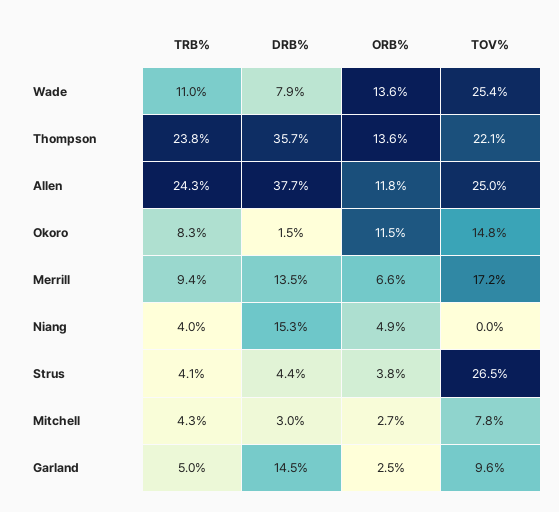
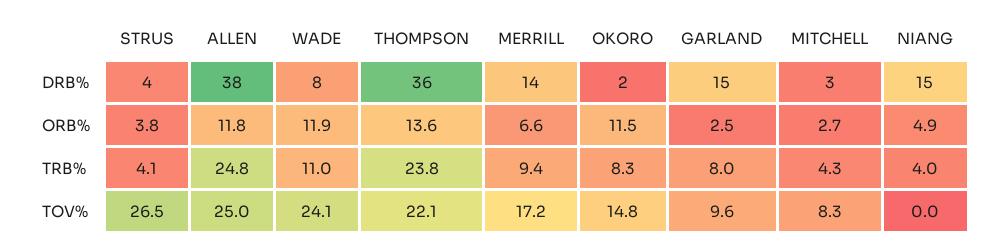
  {
    "TRB%": {
      "Wade": 11,
      "Thompson": 23.8,
-     "Allen": 24.3,
+     "Allen": 24.8,
      "Okoro": 8.3,
      "Merrill": 9.4,
      "Niang": 4,
      "Strus": 4.1,
      "Mitchell": 4.3,
-     "Garland": 5
+     "Garland": 8
    },
    "DRB%": {
      "Wade": 7.9,
      "Thompson": 35.7,
      "Allen": 37.7,
      "Okoro": 1.5,
      "Merrill": 13.5,
      "Niang": 15.3,
      "Strus": 4.4,
      "Mitchell": 3,
      "Garland": 14.5
    },
    "ORB%": {
-     "Wade": 13.6,
+     "Wade": 11.9,
      "Thompson": 13.6,
      "Allen": 11.8,
      "Okoro": 11.5,
      "Merrill": 6.6,
      "Niang": 4.9,
      "Strus": 3.8,
      "Mitchell": 2.7,
      "Garland": 2.5
    },
    "TOV%": {
-     "Wade": 25.4,
+     "Wade": 24.1,
      "Thompson": 22.1,
      "Allen": 25,
      "Okoro": 14.8,
      "Merrill": 17.2,
      "Niang": 0,
      "Strus": 26.5,
-     "Mitchell": 7.8,
+     "Mitchell": 8.3,
      "Garland": 9.6
    }
  }

